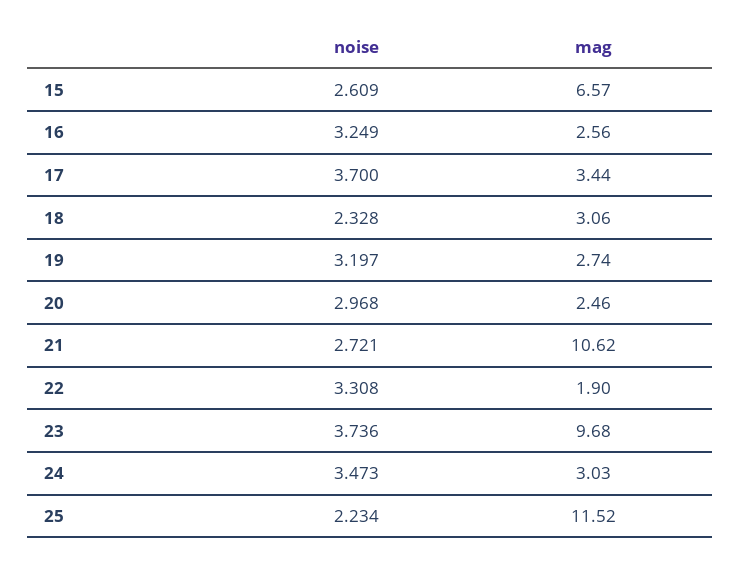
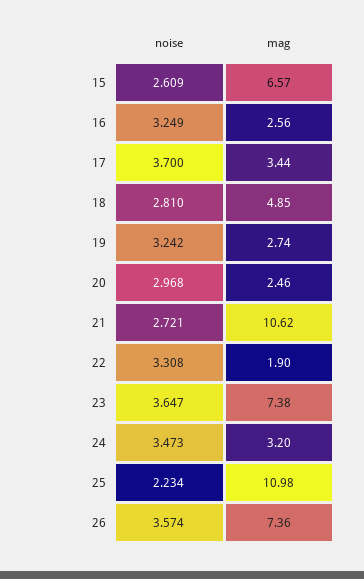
  {
    "noise": {
      "15": 2.609,
      "16": 3.249,
      "17": 3.7,
-     "18": 2.328,
+     "18": 2.81,
-     "19": 3.197,
+     "19": 3.242,
      "20": 2.968,
      "21": 2.721,
      "22": 3.308,
-     "23": 3.736,
+     "23": 3.647,
      "24": 3.473,
-     "25": 2.234
+     "25": 2.234,
+     "26": 3.574
    },
    "mag": {
      "15": 6.57,
      "16": 2.56,
      "17": 3.44,
-     "18": 3.06,
+     "18": 4.85,
      "19": 2.74,
      "20": 2.46,
      "21": 10.62,
      "22": 1.9,
-     "23": 9.68,
+     "23": 7.38,
-     "24": 3.03,
+     "24": 3.2,
-     "25": 11.52
+     "25": 10.98,
+     "26": 7.36
    }
  }

